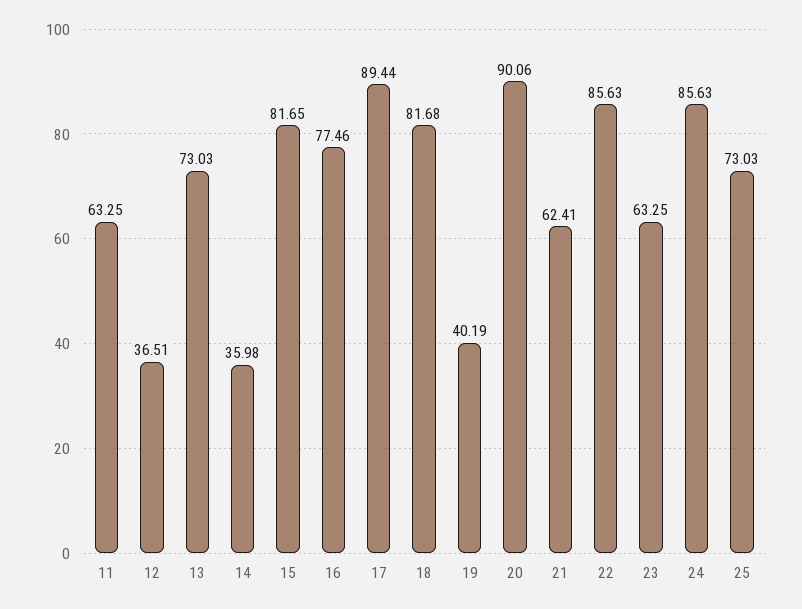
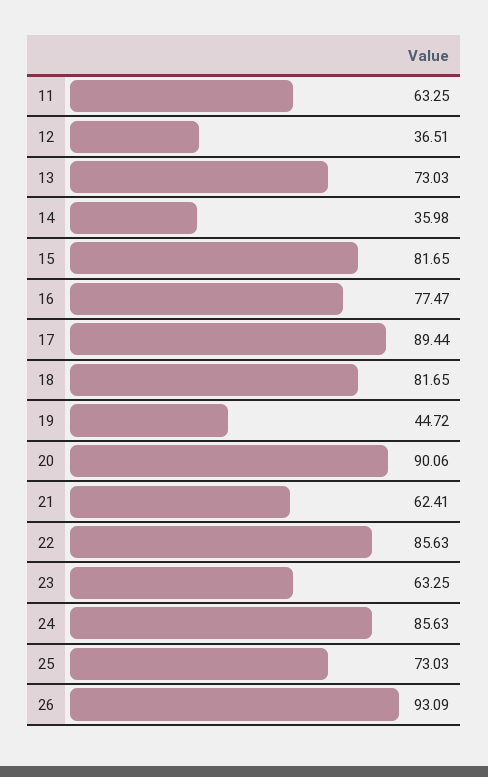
  {
    "11": 63.25,
    "12": 36.51,
    "13": 73.03,
    "14": 35.98,
    "15": 81.65,
-   "16": 77.46,
+   "16": 77.47,
    "17": 89.44,
-   "18": 81.68,
+   "18": 81.65,
-   "19": 40.19,
+   "19": 44.72,
    "20": 90.06,
    "21": 62.41,
    "22": 85.63,
    "23": 63.25,
    "24": 85.63,
-   "25": 73.03
+   "25": 73.03,
+   "26": 93.09
  }

